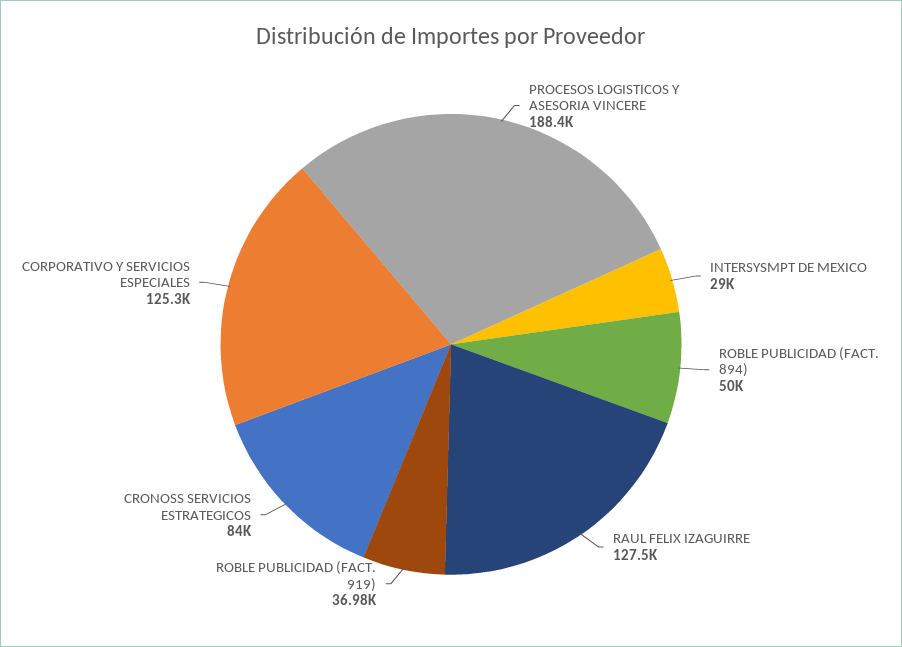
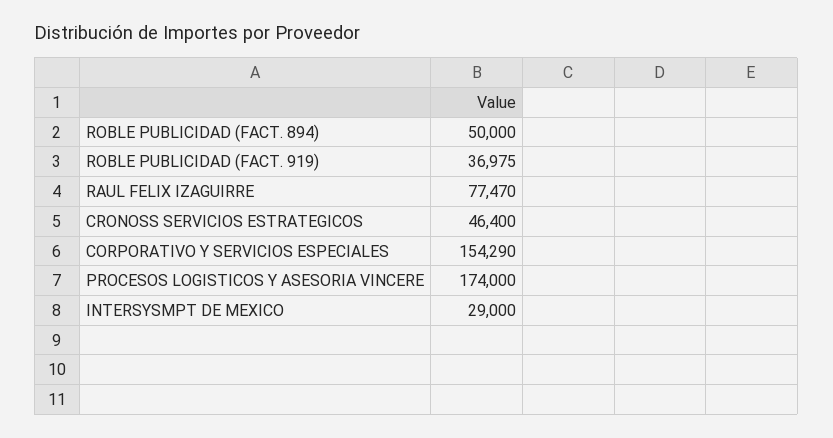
  {
-   "PROCESOS LOGISTICOS Y ASESORIA VINCERE": 188400,
+   "PROCESOS LOGISTICOS Y ASESORIA VINCERE": 174000,
    "INTERSYSMPT DE MEXICO": 29000,
    "ROBLE PUBLICIDAD (FACT. 894)": 50000,
-   "RAUL FELIX IZAGUIRRE": 127500,
+   "RAUL FELIX IZAGUIRRE": 77470,
    "ROBLE PUBLICIDAD (FACT. 919)": 36975,
-   "CRONOSS SERVICIOS ESTRATEGICOS": 84000,
+   "CRONOSS SERVICIOS ESTRATEGICOS": 46400,
-   "CORPORATIVO Y SERVICIOS ESPECIALES": 125300
+   "CORPORATIVO Y SERVICIOS ESPECIALES": 154290
  }

